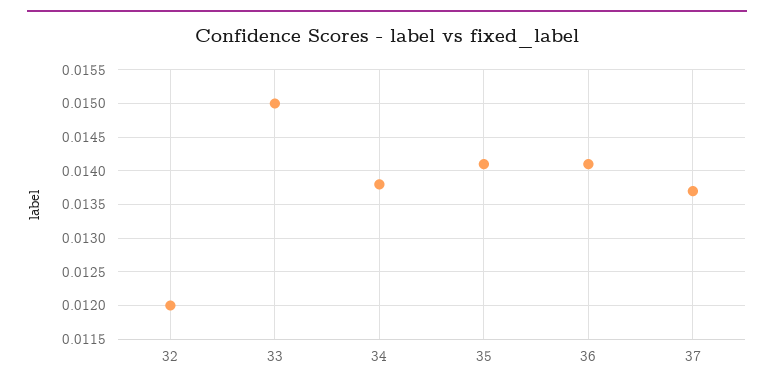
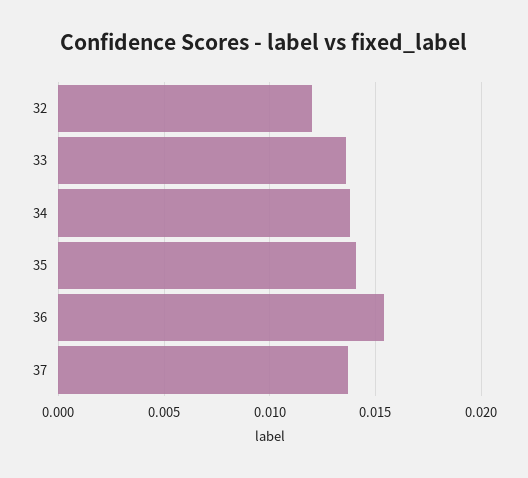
  {
    "32": 0.012,
-   "33": 0.015,
+   "33": 0.0135,
    "34": 0.0138,
    "35": 0.0141,
-   "36": 0.0141,
+   "36": 0.0155,
    "37": 0.0137
  }

